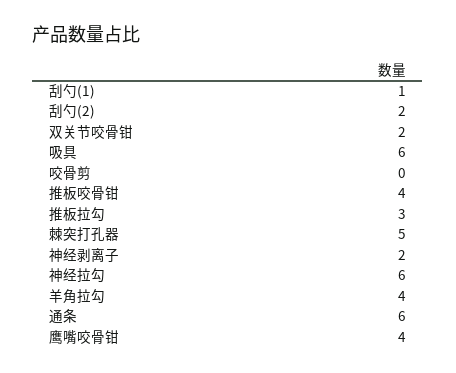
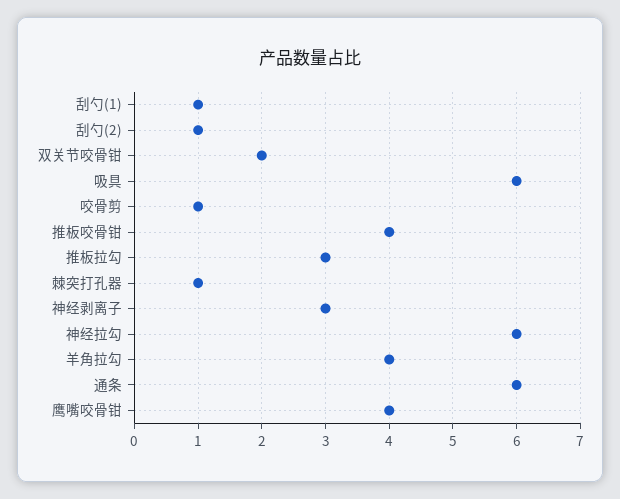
  {
    "刮勺(1)": 1,
-   "刮勺(2)": 2,
+   "刮勺(2)": 1,
    "双关节咬骨钳": 2,
    "吸具": 6,
-   "咬骨剪": 0,
+   "咬骨剪": 1,
    "推板咬骨钳": 4,
    "推板拉勾": 3,
-   "棘突打孔器": 5,
+   "棘突打孔器": 1,
-   "神经剥离子": 2,
+   "神经剥离子": 3,
    "神经拉勾": 6,
    "羊角拉勾": 4,
    "通条": 6,
    "鹰嘴咬骨钳": 4
  }

